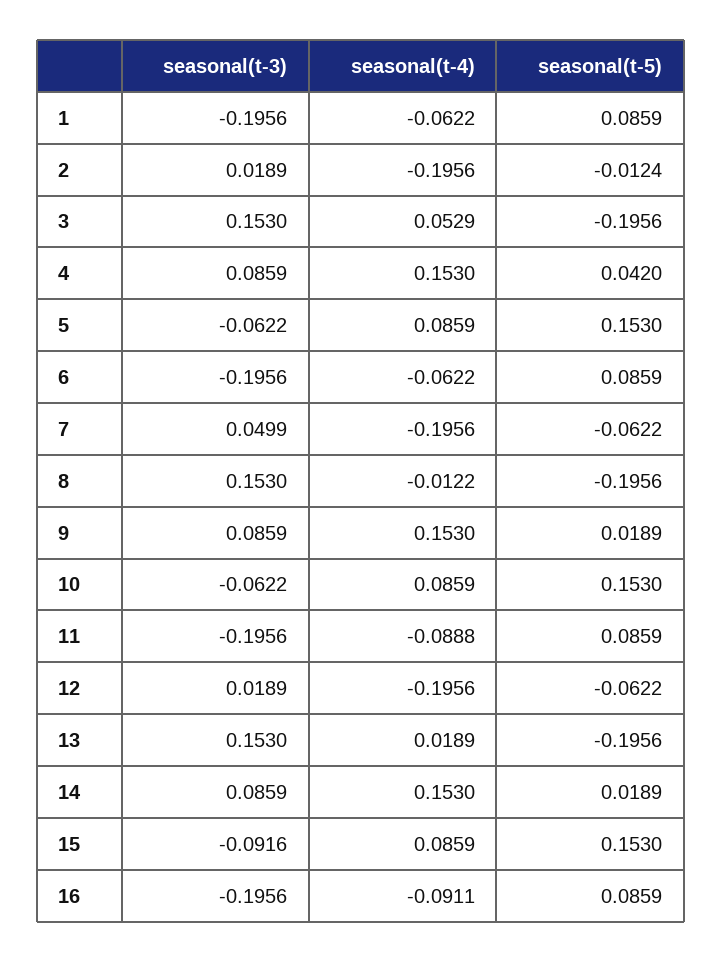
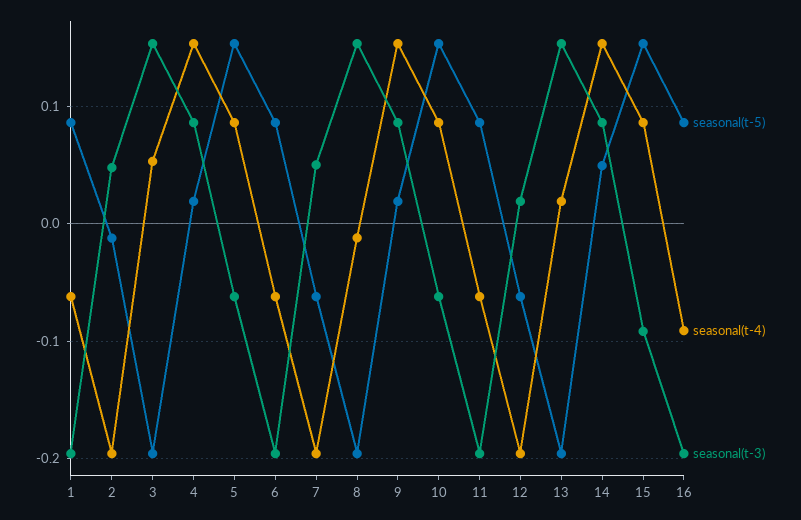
  {
    "seasonal(t-3)": {
      "1": -0.1956,
-     "2": 0.0189,
+     "2": 0.05,
      "3": 0.153,
      "4": 0.0859,
      "5": -0.0622,
      "6": -0.1956,
      "7": 0.0499,
      "8": 0.153,
      "9": 0.0859,
      "10": -0.0622,
      "11": -0.1956,
      "12": 0.0189,
      "13": 0.153,
      "14": 0.0859,
      "15": -0.0916,
      "16": -0.1956
    },
    "seasonal(t-4)": {
      "1": -0.0622,
      "2": -0.1956,
      "3": 0.0529,
      "4": 0.153,
      "5": 0.0859,
      "6": -0.0622,
      "7": -0.1956,
      "8": -0.0122,
      "9": 0.153,
      "10": 0.0859,
-     "11": -0.0888,
+     "11": -0.06,
      "12": -0.1956,
      "13": 0.0189,
      "14": 0.153,
      "15": 0.0859,
      "16": -0.0911
    },
    "seasonal(t-5)": {
      "1": 0.0859,
      "2": -0.0124,
      "3": -0.1956,
-     "4": 0.042,
+     "4": 0.02,
      "5": 0.153,
      "6": 0.0859,
      "7": -0.0622,
      "8": -0.1956,
      "9": 0.0189,
      "10": 0.153,
      "11": 0.0859,
      "12": -0.0622,
      "13": -0.1956,
-     "14": 0.0189,
+     "14": 0.05,
      "15": 0.153,
      "16": 0.0859
    }
  }

